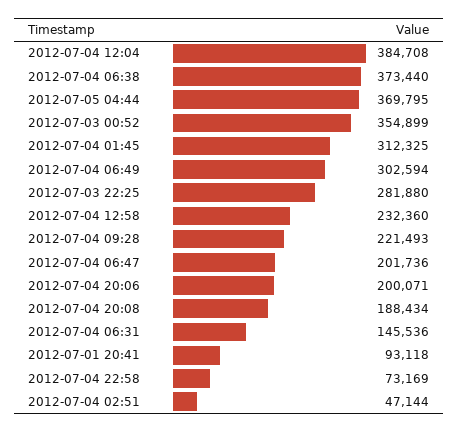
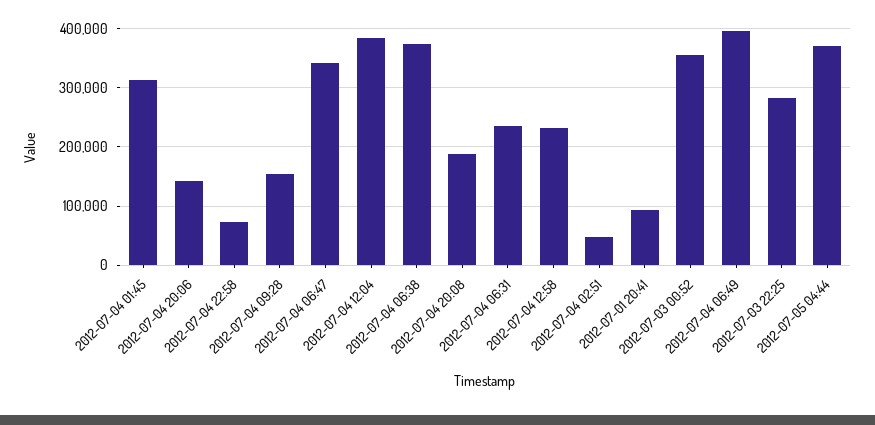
  {
    "2012-07-04 12:04": 384708,
    "2012-07-04 06:38": 373440,
    "2012-07-05 04:44": 369795,
    "2012-07-03 00:52": 354899,
    "2012-07-04 01:45": 312325,
-   "2012-07-04 06:49": 302594,
+   "2012-07-04 06:49": 400000,
    "2012-07-03 22:25": 281880,
    "2012-07-04 12:58": 232360,
-   "2012-07-04 09:28": 221493,
+   "2012-07-04 09:28": 160000,
-   "2012-07-04 06:47": 201736,
+   "2012-07-04 06:47": 340000,
-   "2012-07-04 20:06": 200071,
+   "2012-07-04 20:06": 140000,
    "2012-07-04 20:08": 188434,
-   "2012-07-04 06:31": 145536,
+   "2012-07-04 06:31": 240000,
    "2012-07-01 20:41": 93118,
    "2012-07-04 22:58": 73169,
    "2012-07-04 02:51": 47144
  }

